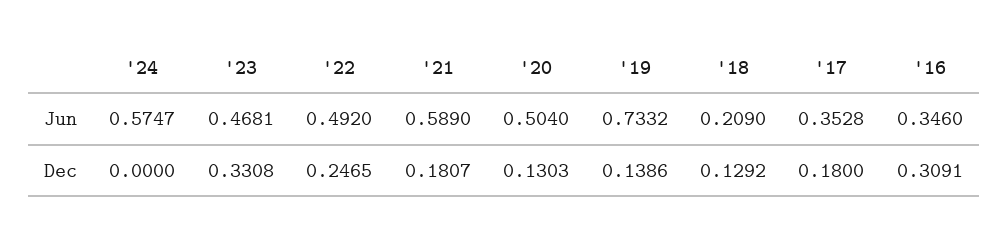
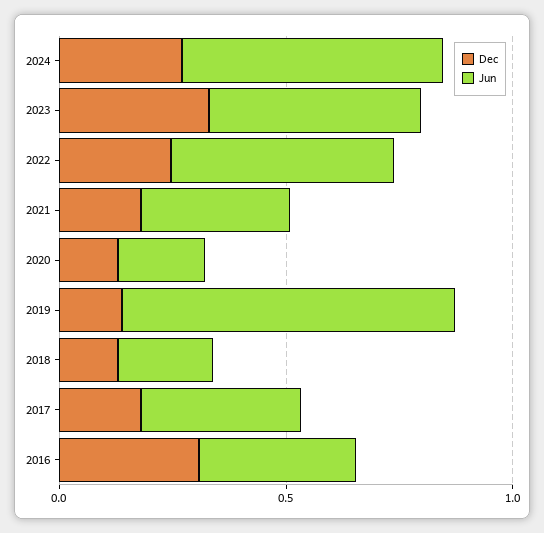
  {
    "Jun": {
      "'24": 0.5747,
      "'23": 0.4681,
      "'22": 0.492,
-     "'21": 0.589,
+     "'21": 0.3,
-     "'20": 0.504,
+     "'20": 0.2,
      "'19": 0.7332,
      "'18": 0.209,
      "'17": 0.3528,
      "'16": 0.346
    },
    "Dec": {
-     "'24": 0,
+     "'24": 0.3,
      "'23": 0.3308,
      "'22": 0.2465,
      "'21": 0.1807,
      "'20": 0.1303,
      "'19": 0.1386,
      "'18": 0.1292,
      "'17": 0.18,
      "'16": 0.3091
    }
  }

